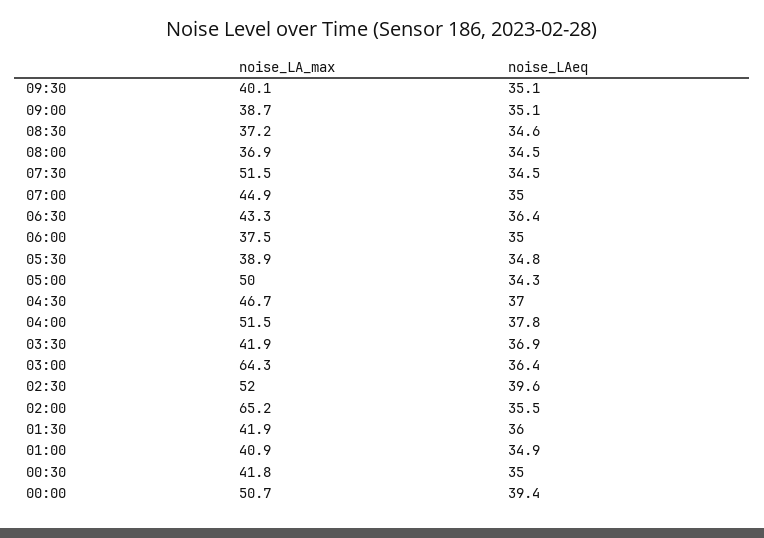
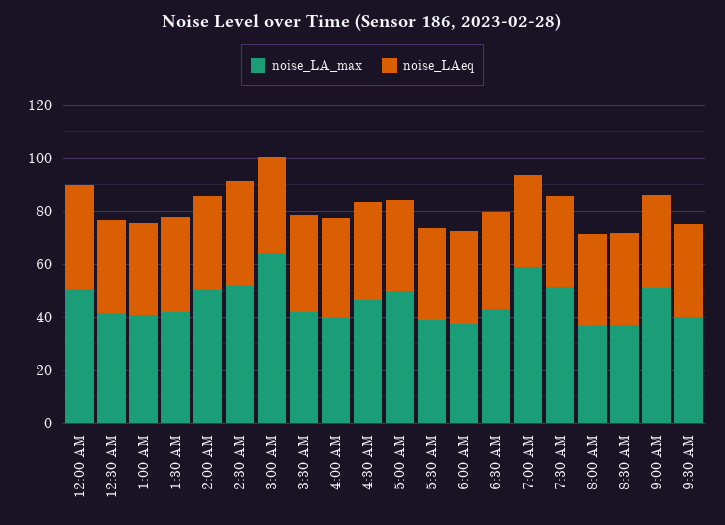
  {
    "noise_LA_max": {
      "09:30": 40.1,
-     "09:00": 38.7,
+     "09:00": 50,
      "08:30": 37.2,
      "08:00": 36.9,
      "07:30": 51.5,
-     "07:00": 44.9,
+     "07:00": 60,
      "06:30": 43.3,
      "06:00": 37.5,
      "05:30": 38.9,
      "05:00": 50,
      "04:30": 46.7,
-     "04:00": 51.5,
+     "04:00": 40,
      "03:30": 41.9,
      "03:00": 64.3,
      "02:30": 52,
-     "02:00": 65.2,
+     "02:00": 50,
      "01:30": 41.9,
      "01:00": 40.9,
      "00:30": 41.8,
      "00:00": 50.7
    },
    "noise_LAeq": {
      "09:30": 35.1,
      "09:00": 35.1,
      "08:30": 34.6,
      "08:00": 34.5,
      "07:30": 34.5,
      "07:00": 35,
      "06:30": 36.4,
      "06:00": 35,
      "05:30": 34.8,
      "05:00": 34.3,
      "04:30": 37,
      "04:00": 37.8,
      "03:30": 36.9,
      "03:00": 36.4,
      "02:30": 39.6,
      "02:00": 35.5,
      "01:30": 36,
      "01:00": 34.9,
      "00:30": 35,
      "00:00": 39.4
    }
  }

